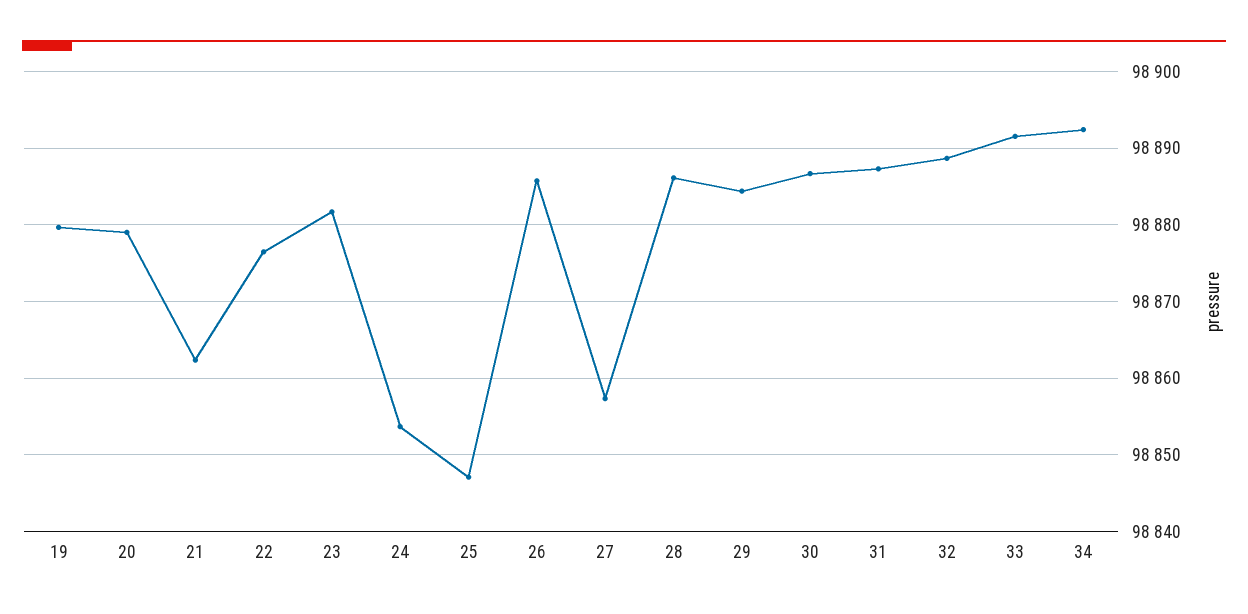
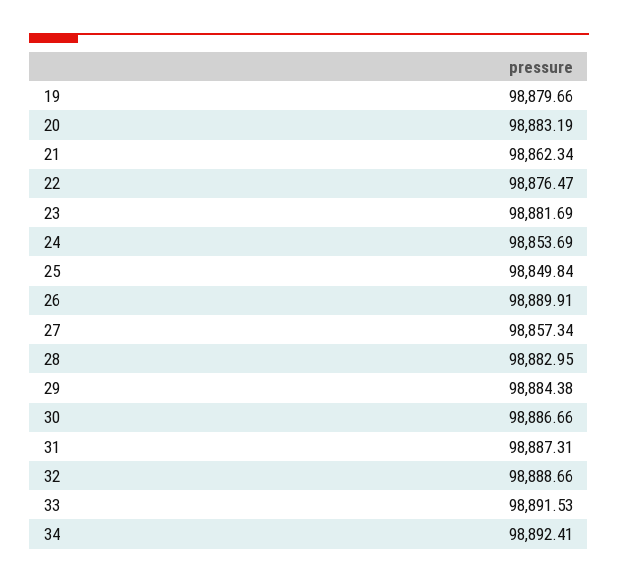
  {
    "19": 98879.66,
-   "20": 98879,
+   "20": 98883.19,
    "21": 98862.34,
    "22": 98876.47,
    "23": 98881.69,
    "24": 98853.69,
-   "25": 98847,
+   "25": 98849.84,
-   "26": 98886,
+   "26": 98889.91,
    "27": 98857.34,
-   "28": 98886,
+   "28": 98882.95,
    "29": 98884.38,
    "30": 98886.66,
    "31": 98887.31,
    "32": 98888.66,
    "33": 98891.53,
    "34": 98892.41
  }

